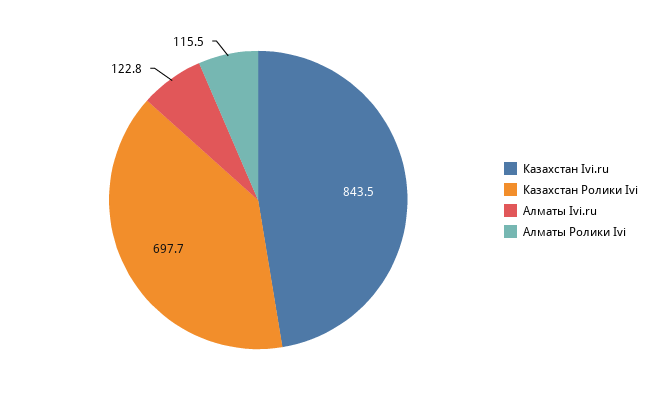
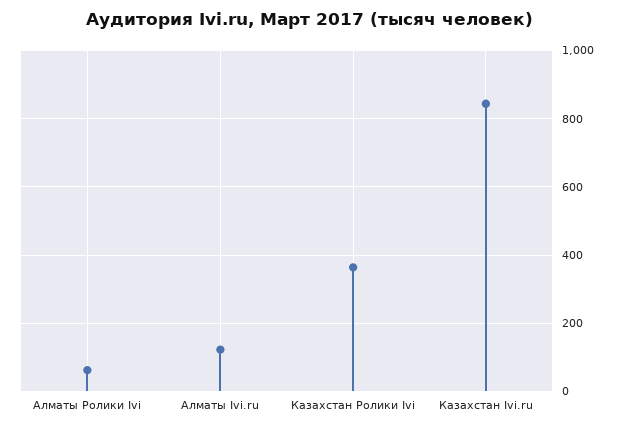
  {
    "Казахстан Ivi.ru": 843.5,
-   "Казахстан Ролики Ivi": 697.7,
+   "Казахстан Ролики Ivi": 360,
    "Алматы Ivi.ru": 122.8,
-   "Алматы Ролики Ivi": 115.5
+   "Алматы Ролики Ivi": 60
  }

